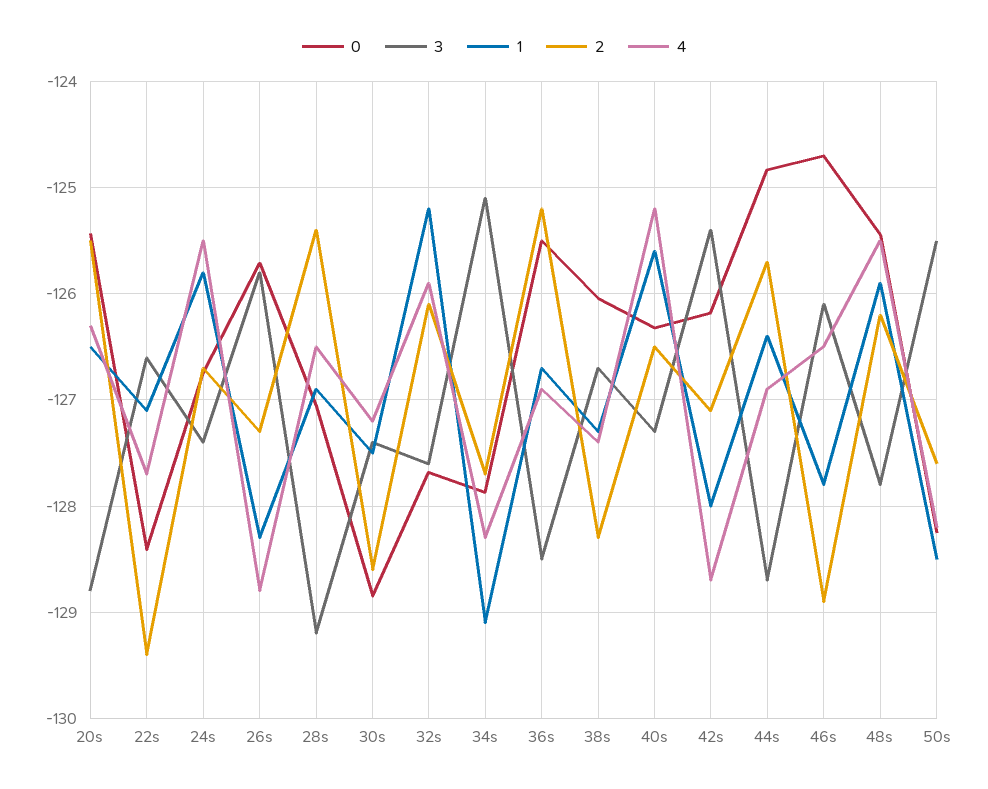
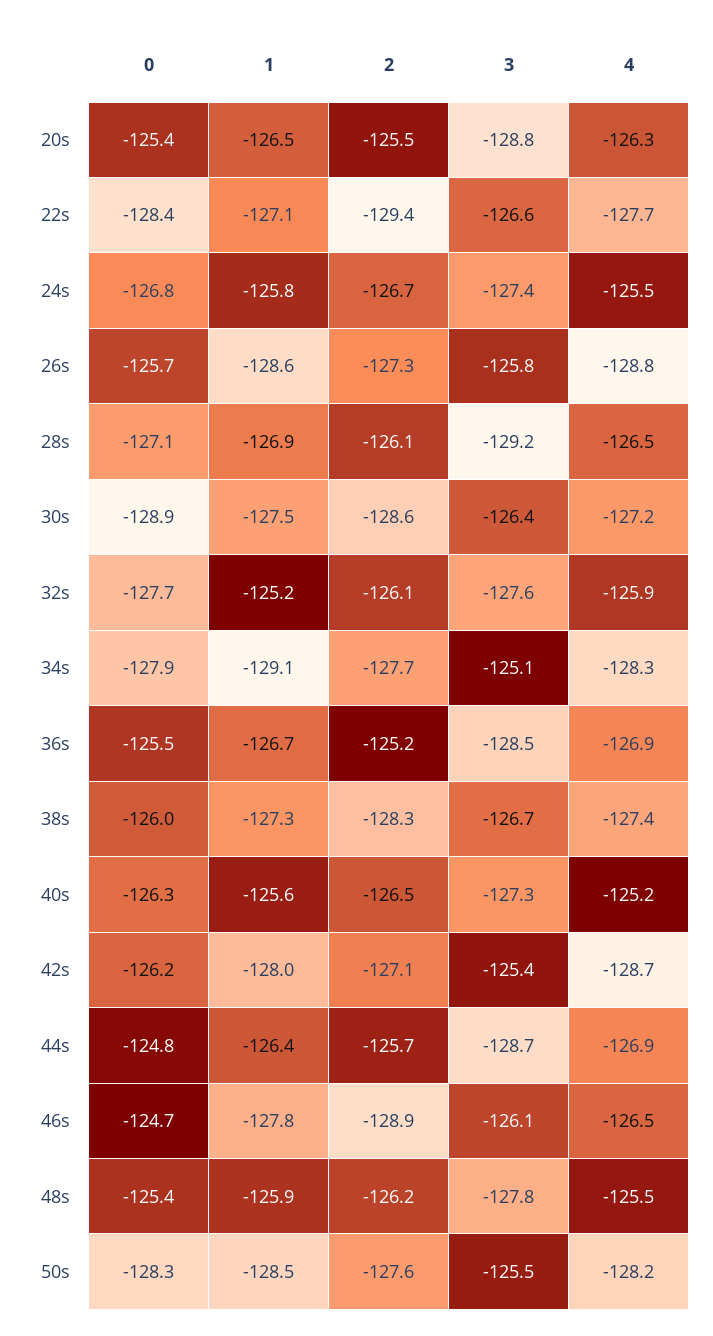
  {
    "0": {
      "20s": -125.4,
      "22s": -128.4,
      "24s": -126.8,
      "26s": -125.7,
      "28s": -127.1,
      "30s": -128.9,
      "32s": -127.7,
      "34s": -127.9,
      "36s": -125.5,
      "38s": -126,
      "40s": -126.3,
      "42s": -126.2,
      "44s": -124.8,
      "46s": -124.7,
      "48s": -125.4,
      "50s": -128.3
    },
    "3": {
      "20s": -128.8,
      "22s": -126.6,
      "24s": -127.4,
      "26s": -125.8,
      "28s": -129.2,
-     "30s": -127.4,
+     "30s": -126.4,
      "32s": -127.6,
      "34s": -125.1,
      "36s": -128.5,
      "38s": -126.7,
      "40s": -127.3,
      "42s": -125.4,
      "44s": -128.7,
      "46s": -126.1,
      "48s": -127.8,
      "50s": -125.5
    },
    "1": {
      "20s": -126.5,
      "22s": -127.1,
      "24s": -125.8,
-     "26s": -128.3,
+     "26s": -128.6,
      "28s": -126.9,
      "30s": -127.5,
      "32s": -125.2,
      "34s": -129.1,
      "36s": -126.7,
      "38s": -127.3,
      "40s": -125.6,
      "42s": -128,
      "44s": -126.4,
      "46s": -127.8,
      "48s": -125.9,
      "50s": -128.5
    },
    "2": {
      "20s": -125.5,
      "22s": -129.4,
      "24s": -126.7,
      "26s": -127.3,
-     "28s": -125.4,
+     "28s": -126.1,
      "30s": -128.6,
      "32s": -126.1,
      "34s": -127.7,
      "36s": -125.2,
      "38s": -128.3,
      "40s": -126.5,
      "42s": -127.1,
      "44s": -125.7,
      "46s": -128.9,
      "48s": -126.2,
      "50s": -127.6
    },
    "4": {
      "20s": -126.3,
      "22s": -127.7,
      "24s": -125.5,
      "26s": -128.8,
      "28s": -126.5,
      "30s": -127.2,
      "32s": -125.9,
      "34s": -128.3,
      "36s": -126.9,
      "38s": -127.4,
      "40s": -125.2,
      "42s": -128.7,
      "44s": -126.9,
      "46s": -126.5,
      "48s": -125.5,
      "50s": -128.2
    }
  }

